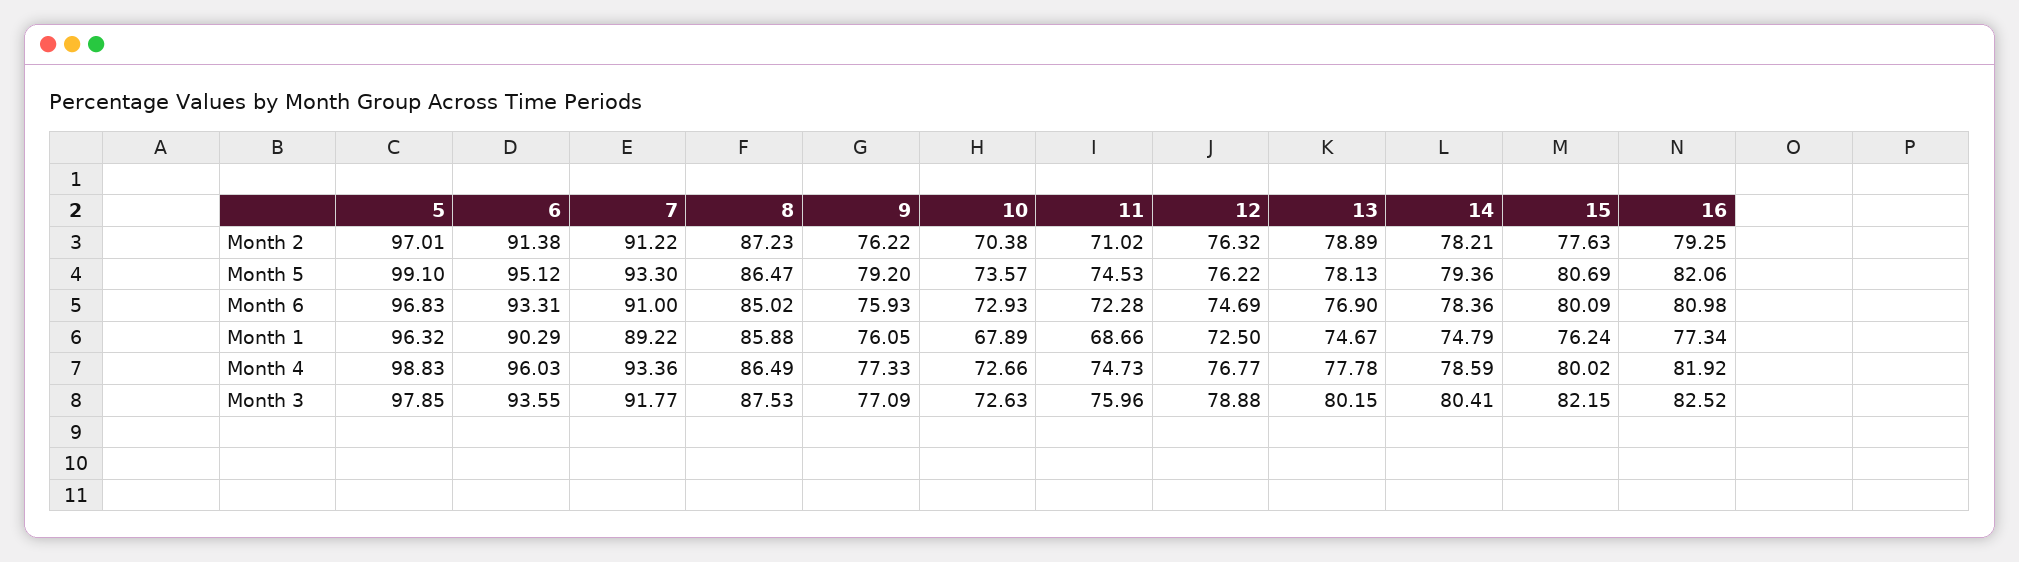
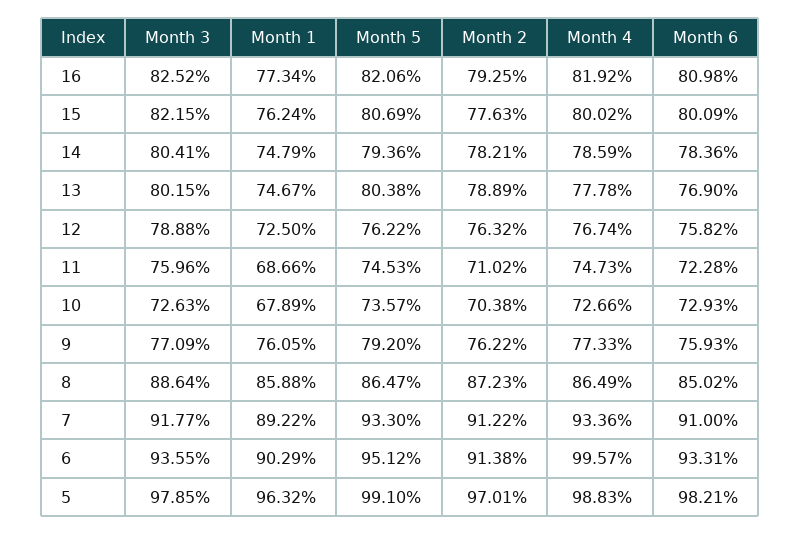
  {
    "5": {
      "Month 2": 97.01,
      "Month 5": 99.1,
-     "Month 6": 96.83,
+     "Month 6": 98.21,
      "Month 1": 96.32,
      "Month 4": 98.83,
      "Month 3": 97.85
    },
    "6": {
      "Month 2": 91.38,
      "Month 5": 95.12,
      "Month 6": 93.31,
      "Month 1": 90.29,
-     "Month 4": 96.03,
+     "Month 4": 99.57,
      "Month 3": 93.55
    },
    "7": {
      "Month 2": 91.22,
      "Month 5": 93.3,
      "Month 6": 91,
      "Month 1": 89.22,
      "Month 4": 93.36,
      "Month 3": 91.77
    },
    "8": {
      "Month 2": 87.23,
      "Month 5": 86.47,
      "Month 6": 85.02,
      "Month 1": 85.88,
      "Month 4": 86.49,
-     "Month 3": 87.53
+     "Month 3": 88.64
    },
    "9": {
      "Month 2": 76.22,
      "Month 5": 79.2,
      "Month 6": 75.93,
      "Month 1": 76.05,
      "Month 4": 77.33,
      "Month 3": 77.09
    },
    "10": {
      "Month 2": 70.38,
      "Month 5": 73.57,
      "Month 6": 72.93,
      "Month 1": 67.89,
      "Month 4": 72.66,
      "Month 3": 72.63
    },
    "11": {
      "Month 2": 71.02,
      "Month 5": 74.53,
      "Month 6": 72.28,
      "Month 1": 68.66,
      "Month 4": 74.73,
      "Month 3": 75.96
    },
    "12": {
      "Month 2": 76.32,
      "Month 5": 76.22,
-     "Month 6": 74.69,
+     "Month 6": 75.82,
      "Month 1": 72.5,
-     "Month 4": 76.77,
+     "Month 4": 76.74,
      "Month 3": 78.88
    },
    "13": {
      "Month 2": 78.89,
-     "Month 5": 78.13,
+     "Month 5": 80.38,
      "Month 6": 76.9,
      "Month 1": 74.67,
      "Month 4": 77.78,
      "Month 3": 80.15
    },
    "14": {
      "Month 2": 78.21,
      "Month 5": 79.36,
      "Month 6": 78.36,
      "Month 1": 74.79,
      "Month 4": 78.59,
      "Month 3": 80.41
    },
    "15": {
      "Month 2": 77.63,
      "Month 5": 80.69,
      "Month 6": 80.09,
      "Month 1": 76.24,
      "Month 4": 80.02,
      "Month 3": 82.15
    },
    "16": {
      "Month 2": 79.25,
      "Month 5": 82.06,
      "Month 6": 80.98,
      "Month 1": 77.34,
      "Month 4": 81.92,
      "Month 3": 82.52
    }
  }

